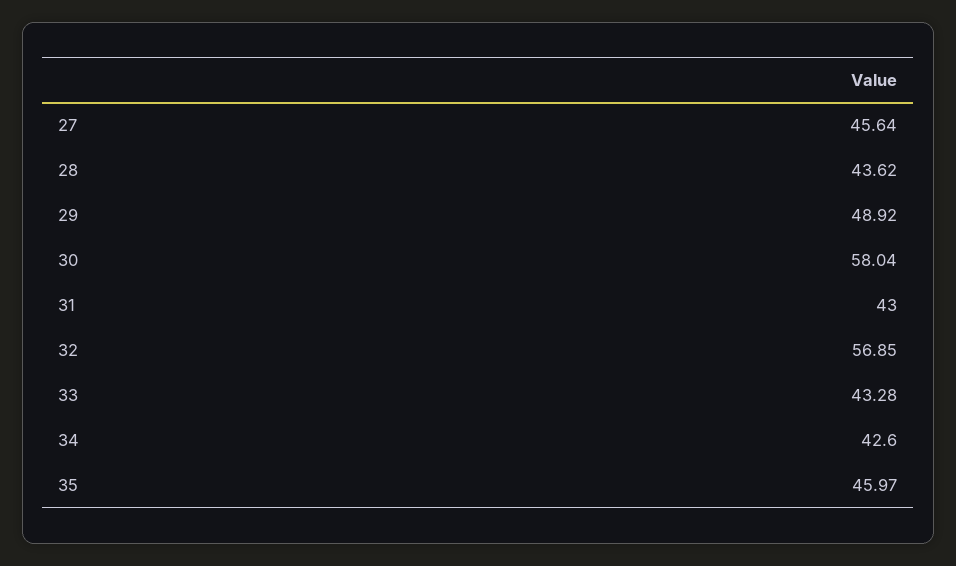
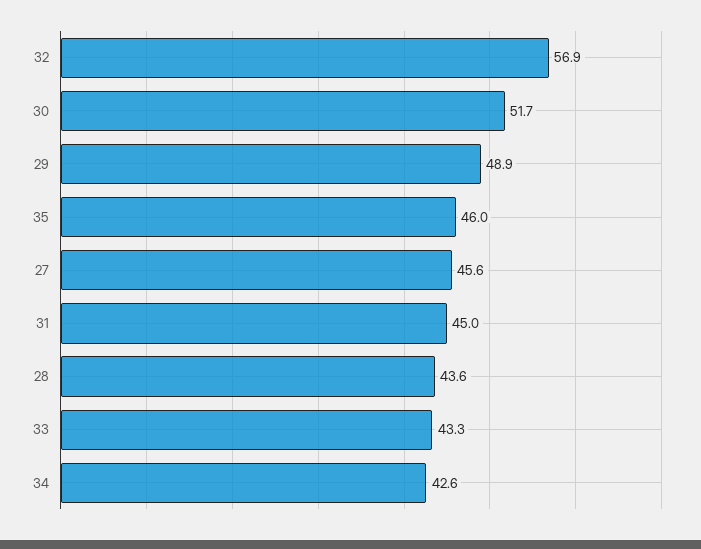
  {
    "27": 45.64,
    "28": 43.62,
    "29": 48.92,
-   "30": 58.04,
+   "30": 51.7,
-   "31": 43,
+   "31": 45,
    "32": 56.85,
    "33": 43.28,
    "34": 42.6,
    "35": 45.97
  }

